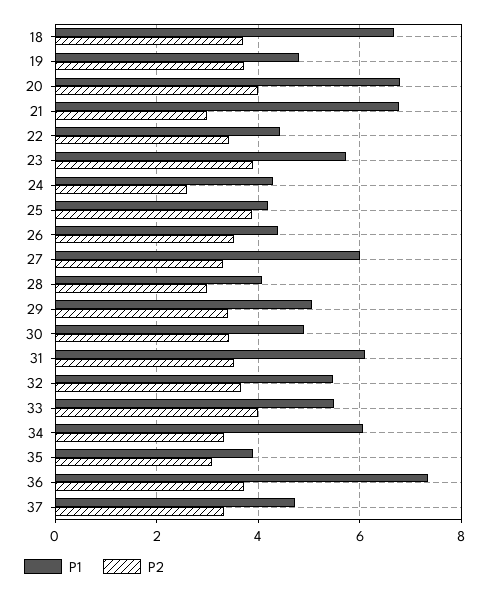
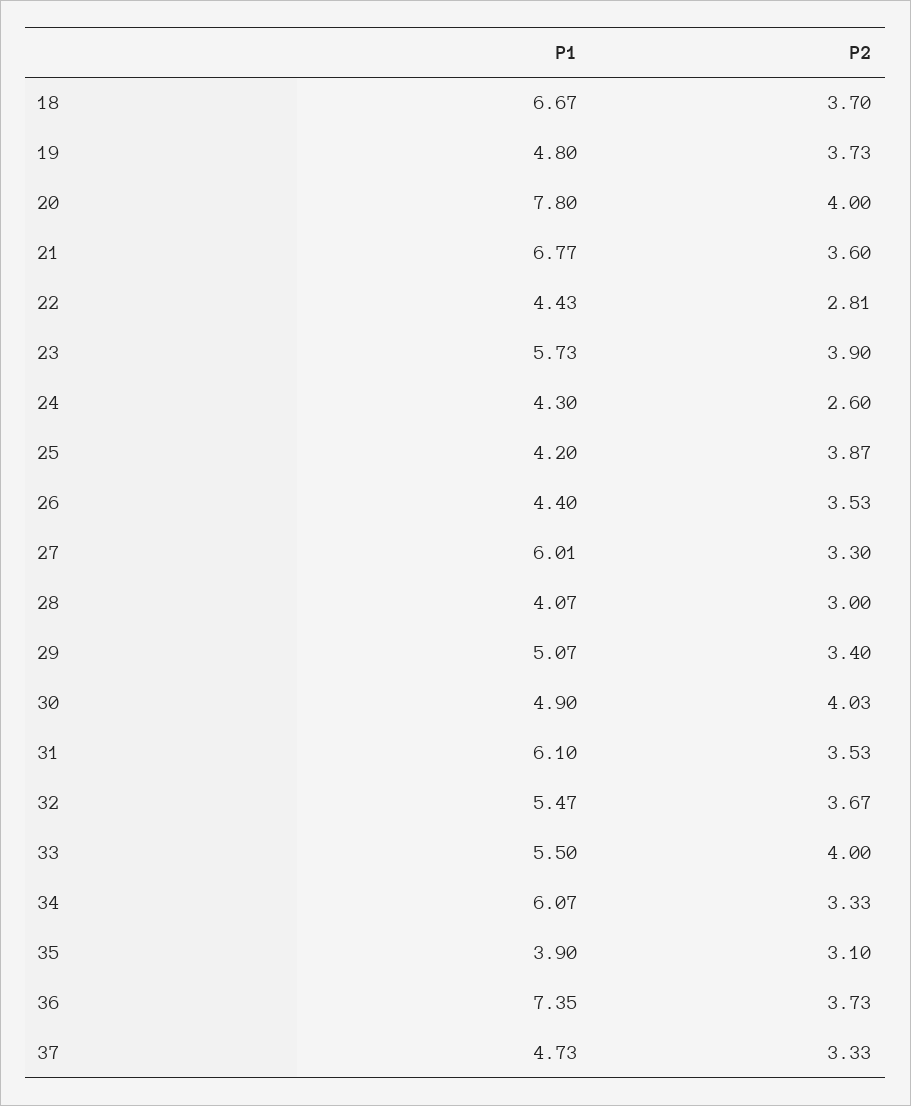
  {
    "P1": {
      "18": 6.67,
      "19": 4.8,
-     "20": 6.8,
+     "20": 7.8,
      "21": 6.77,
      "22": 4.43,
      "23": 5.73,
      "24": 4.3,
      "25": 4.2,
      "26": 4.4,
      "27": 6.01,
      "28": 4.07,
      "29": 5.07,
      "30": 4.9,
      "31": 6.1,
      "32": 5.47,
      "33": 5.5,
      "34": 6.07,
      "35": 3.9,
      "36": 7.35,
      "37": 4.73
    },
    "P2": {
      "18": 3.7,
      "19": 3.73,
      "20": 4,
-     "21": 3,
+     "21": 3.6,
-     "22": 3.4,
+     "22": 2.81,
      "23": 3.9,
      "24": 2.6,
      "25": 3.87,
      "26": 3.53,
      "27": 3.3,
      "28": 3,
      "29": 3.4,
-     "30": 3.4,
+     "30": 4.03,
      "31": 3.53,
      "32": 3.67,
      "33": 4,
      "34": 3.33,
      "35": 3.1,
      "36": 3.73,
      "37": 3.33
    }
  }

